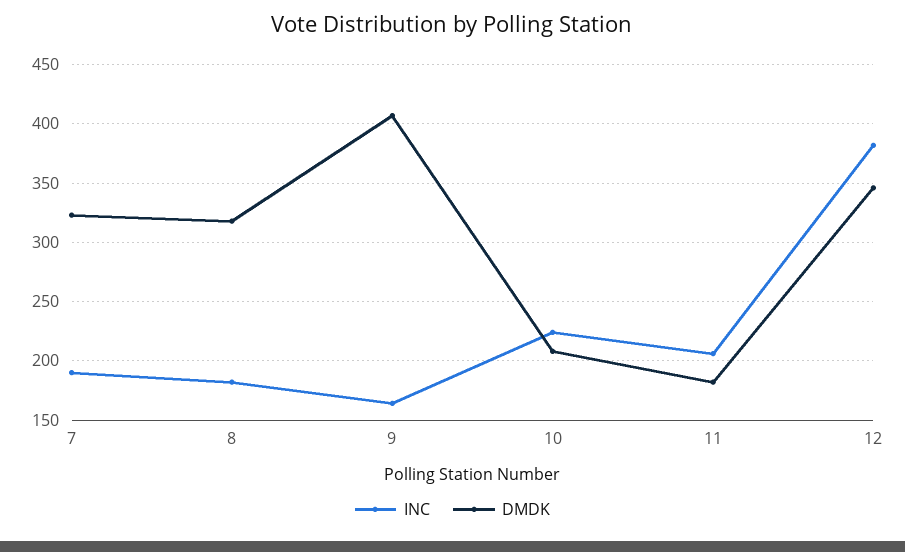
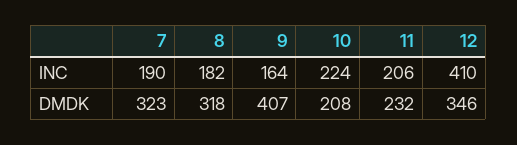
  {
    "INC": {
      "7": 190,
      "8": 182,
      "9": 164,
      "10": 224,
      "11": 206,
-     "12": 380
+     "12": 410
    },
    "DMDK": {
      "7": 323,
      "8": 318,
      "9": 407,
      "10": 208,
-     "11": 180,
+     "11": 232,
      "12": 346
    }
  }

